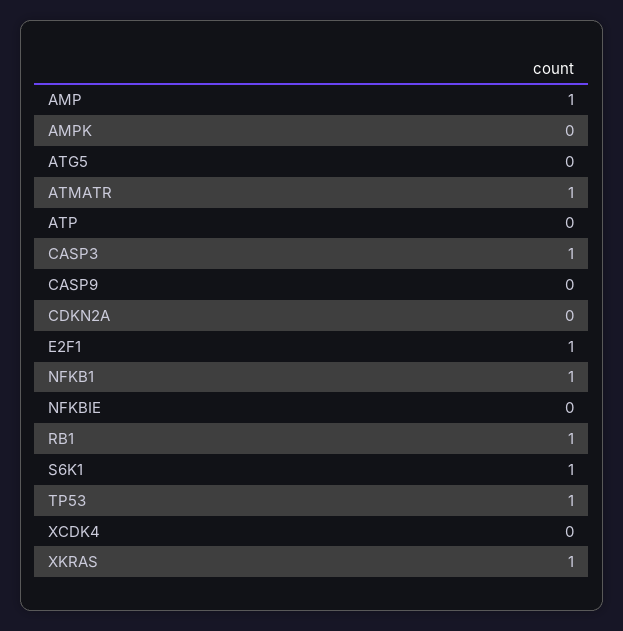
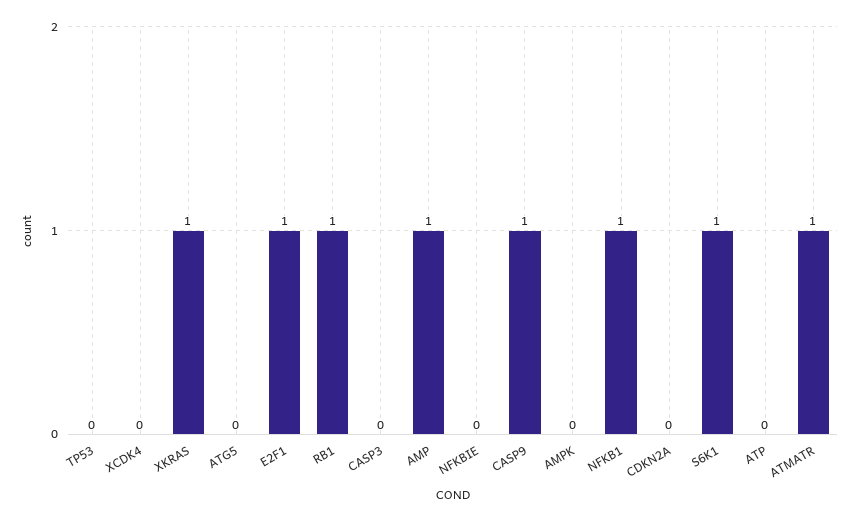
  {
    "AMP": 1,
    "AMPK": 0,
    "ATG5": 0,
    "ATMATR": 1,
    "ATP": 0,
-   "CASP3": 1,
+   "CASP3": 0,
-   "CASP9": 0,
+   "CASP9": 1,
    "CDKN2A": 0,
    "E2F1": 1,
    "NFKB1": 1,
    "NFKBIE": 0,
    "RB1": 1,
    "S6K1": 1,
-   "TP53": 1,
+   "TP53": 0,
    "XCDK4": 0,
    "XKRAS": 1
  }

